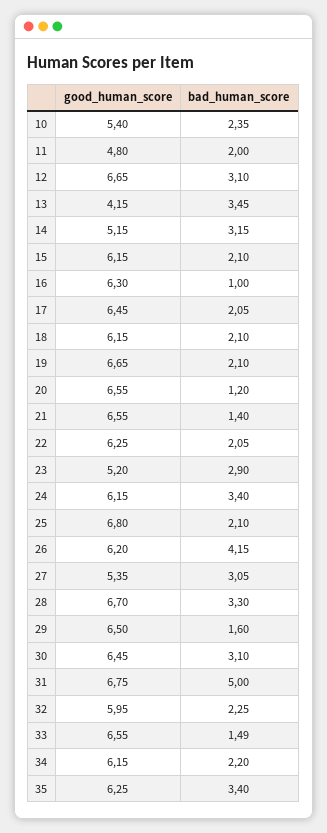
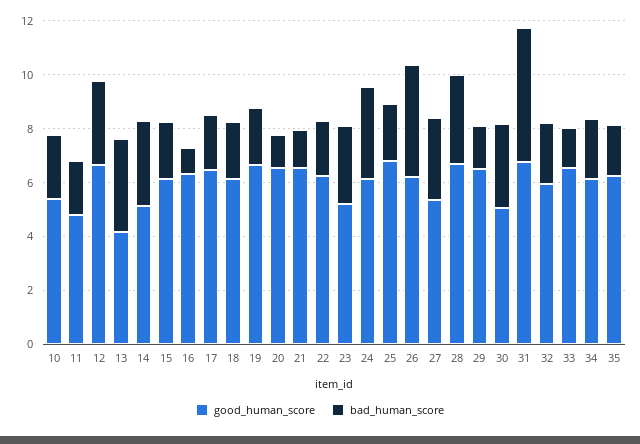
  {
    "good_human_score": {
      "10": 5.4,
      "11": 4.8,
      "12": 6.65,
      "13": 4.15,
      "14": 5.15,
      "15": 6.15,
      "16": 6.3,
      "17": 6.45,
      "18": 6.15,
      "19": 6.65,
      "20": 6.55,
      "21": 6.55,
      "22": 6.25,
      "23": 5.2,
      "24": 6.15,
      "25": 6.8,
      "26": 6.2,
      "27": 5.35,
      "28": 6.7,
      "29": 6.5,
-     "30": 6.45,
+     "30": 5,
      "31": 6.75,
      "32": 5.95,
      "33": 6.55,
      "34": 6.15,
      "35": 6.25
    },
    "bad_human_score": {
      "10": 2.35,
      "11": 2,
      "12": 3.1,
      "13": 3.45,
      "14": 3.15,
      "15": 2.1,
      "16": 1,
      "17": 2.05,
      "18": 2.1,
      "19": 2.1,
      "20": 1.2,
      "21": 1.4,
      "22": 2.05,
      "23": 2.9,
      "24": 3.4,
      "25": 2.1,
      "26": 4.15,
      "27": 3.05,
      "28": 3.3,
      "29": 1.6,
      "30": 3.1,
      "31": 5,
      "32": 2.25,
      "33": 1.49,
      "34": 2.2,
-     "35": 3.4
+     "35": 2
    }
  }

